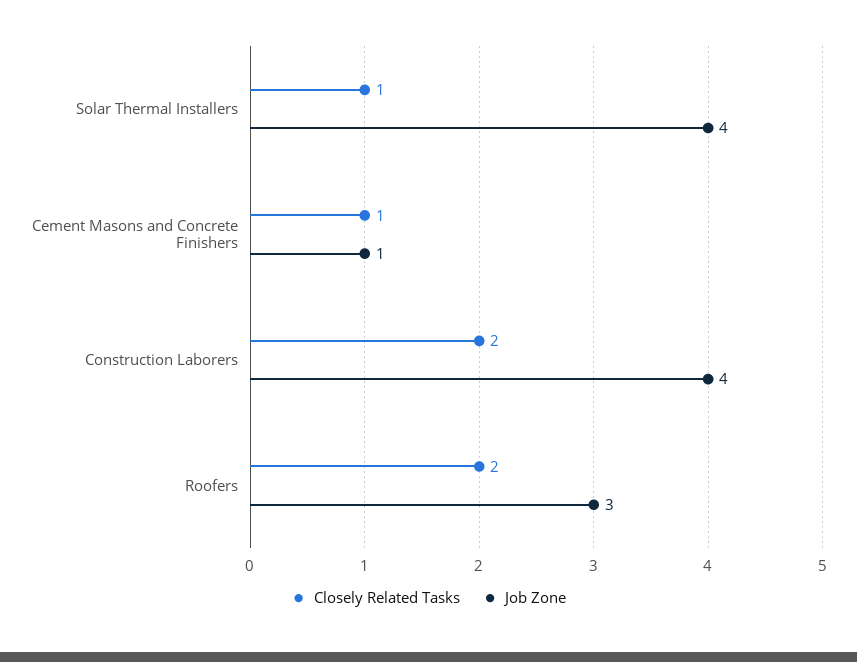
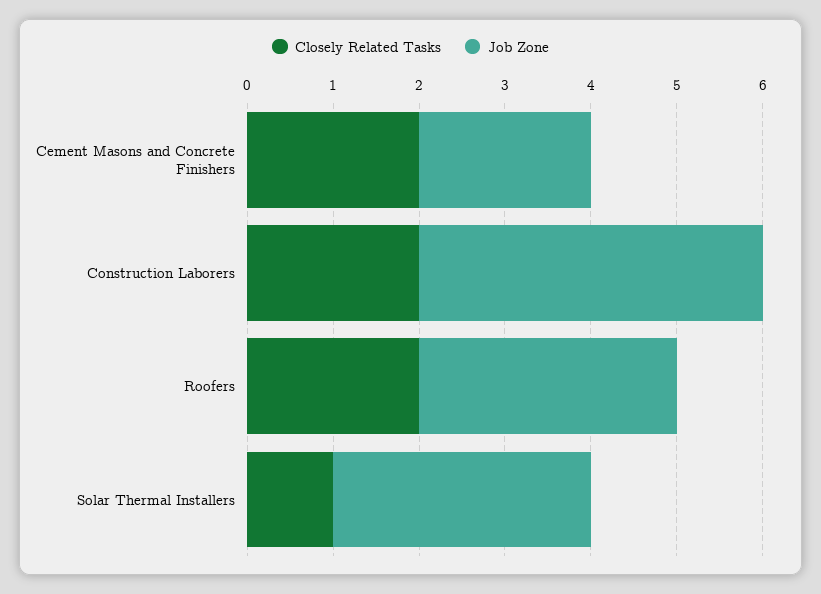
  {
    "Closely Related Tasks": {
      "Solar Thermal Installers": 1,
-     "Cement Masons and Concrete Finishers": 1,
+     "Cement Masons and Concrete Finishers": 2,
      "Construction Laborers": 2,
      "Roofers": 2
    },
    "Job Zone": {
-     "Solar Thermal Installers": 4,
+     "Solar Thermal Installers": 3,
-     "Cement Masons and Concrete Finishers": 1,
+     "Cement Masons and Concrete Finishers": 2,
      "Construction Laborers": 4,
      "Roofers": 3
    }
  }

